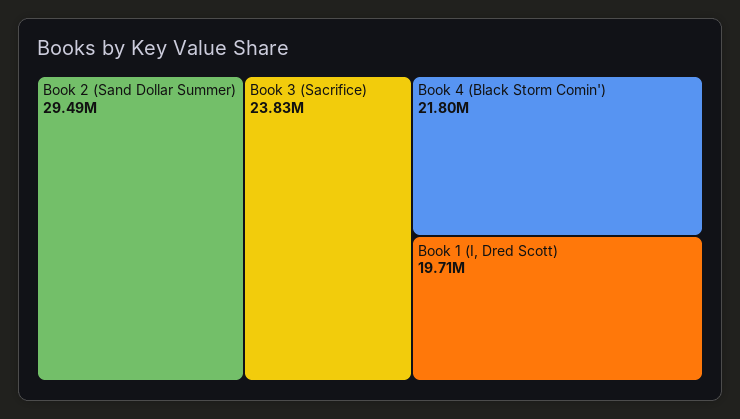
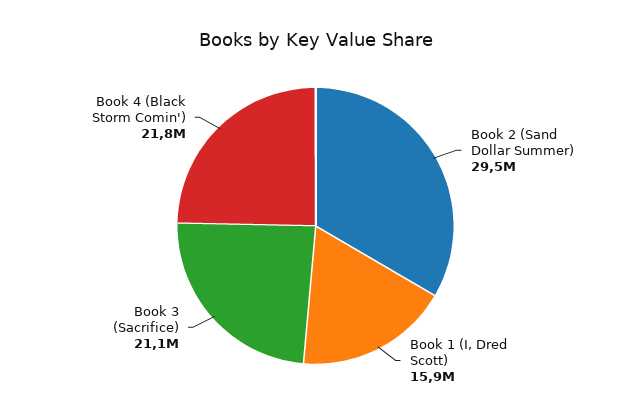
  {
    "Book 2 (Sand Dollar Summer)": 29490000,
-   "Book 3 (Sacrifice)": 23830000,
+   "Book 3 (Sacrifice)": 21100000,
    "Book 4 (Black Storm Comin')": 21800000,
-   "Book 1 (I, Dred Scott)": 19710000
+   "Book 1 (I, Dred Scott)": 15900000
  }

